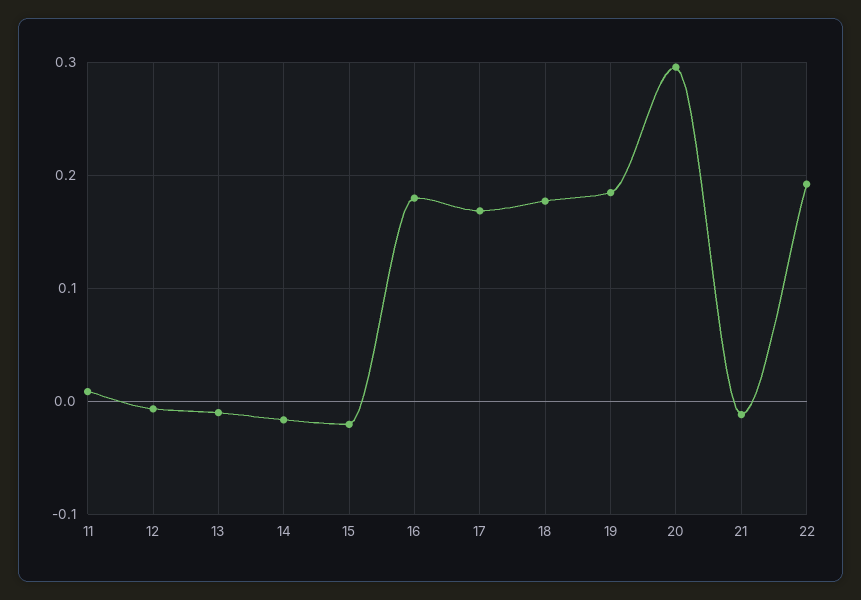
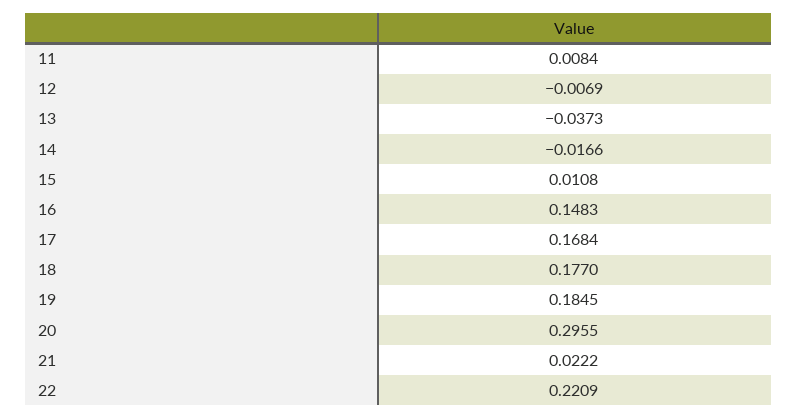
  {
    "11": 0.0084,
    "12": -0.0069,
-   "13": -0.01,
+   "13": -0.0373,
    "14": -0.0166,
-   "15": -0.02,
+   "15": 0.0108,
-   "16": 0.18,
+   "16": 0.1483,
    "17": 0.1684,
    "18": 0.177,
    "19": 0.1845,
    "20": 0.2955,
-   "21": -0.01,
+   "21": 0.0222,
-   "22": 0.19
+   "22": 0.2209
  }

